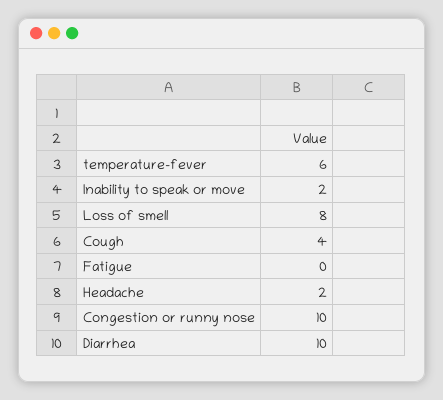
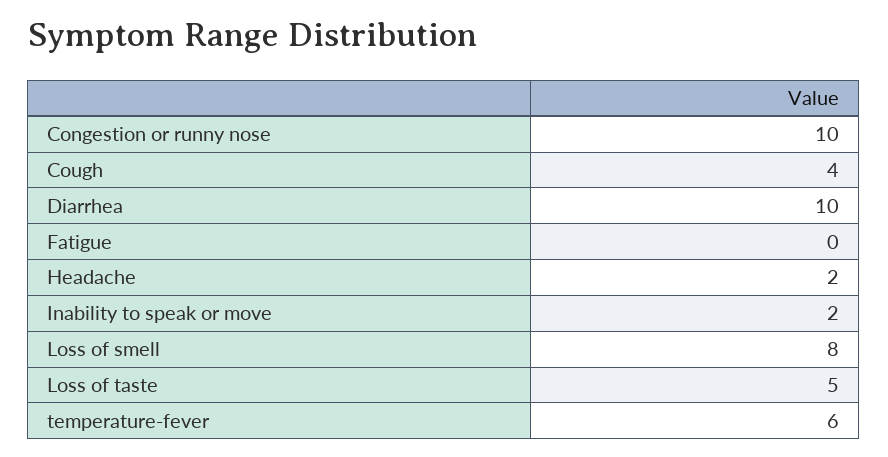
  {
    "temperature-fever": 6,
    "Inability to speak or move": 2,
    "Loss of smell": 8,
    "Cough": 4,
    "Fatigue": 0,
    "Headache": 2,
    "Congestion or runny nose": 10,
-   "Diarrhea": 10
+   "Diarrhea": 10,
+   "Loss of taste": 5
  }

